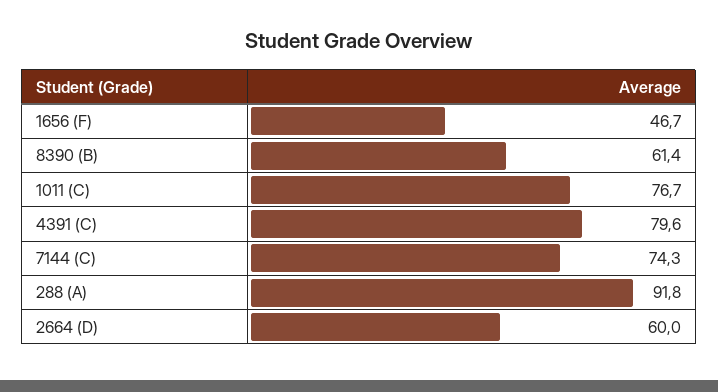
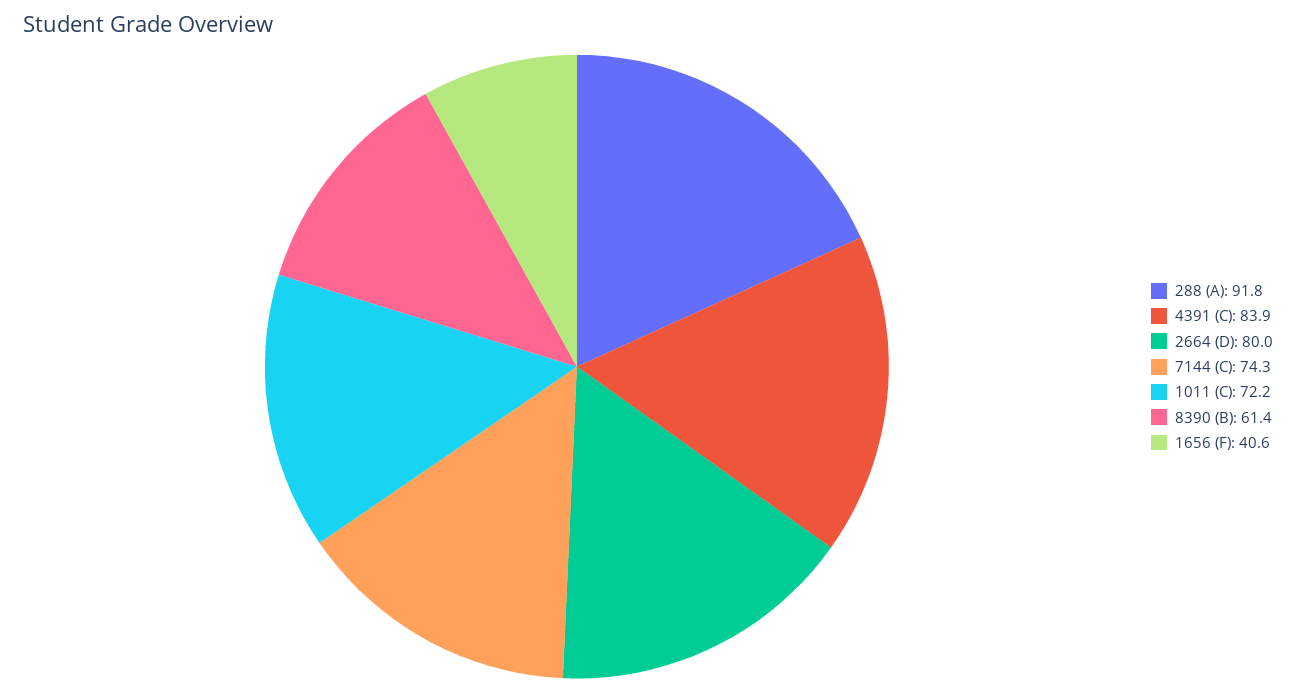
  {
-   "1656 (F)": 46.7,
+   "1656 (F)": 40.6,
    "8390 (B)": 61.4,
-   "1011 (C)": 76.7,
+   "1011 (C)": 72.2,
-   "4391 (C)": 79.6,
+   "4391 (C)": 83.9,
    "7144 (C)": 74.3,
    "288 (A)": 91.8,
-   "2664 (D)": 60
+   "2664 (D)": 80
  }

